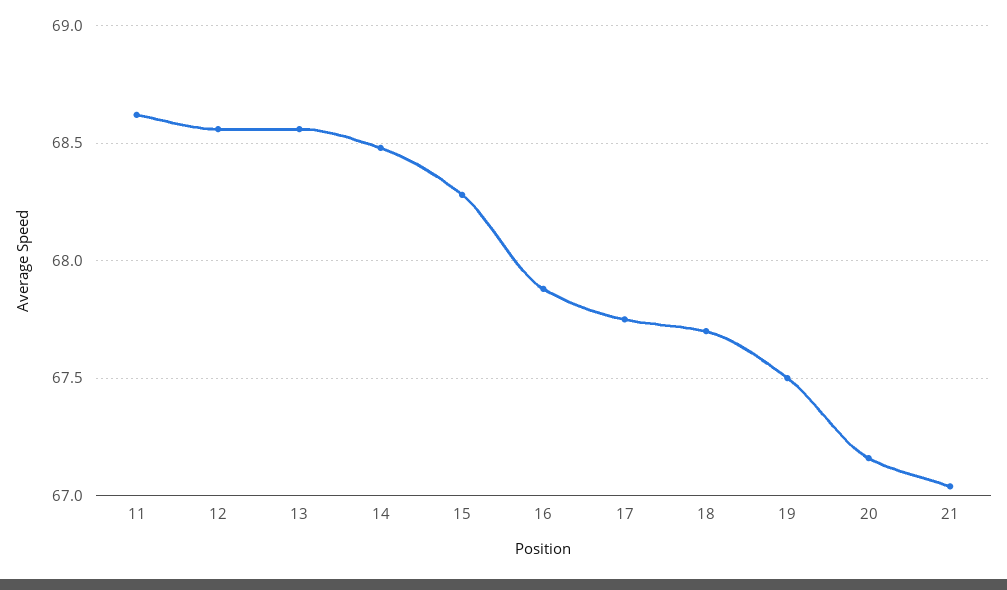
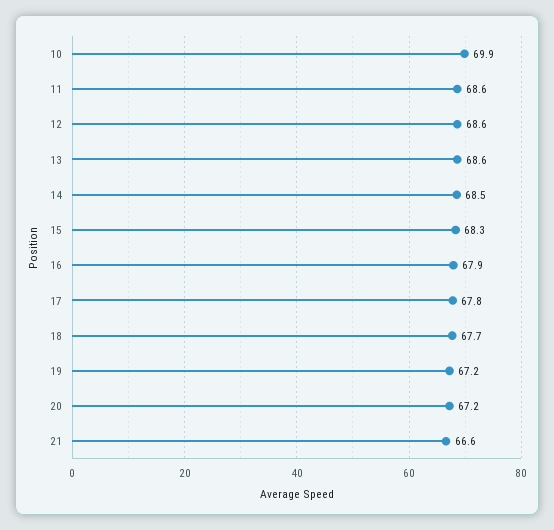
  {
    "11": 68.6,
    "12": 68.6,
    "13": 68.6,
    "14": 68.5,
    "15": 68.3,
    "16": 67.9,
    "17": 67.8,
    "18": 67.7,
-   "19": 67.5,
+   "19": 67.2,
    "20": 67.2,
-   "21": 67.05
+   "21": 66.6,
+   "10": 69.9
  }

